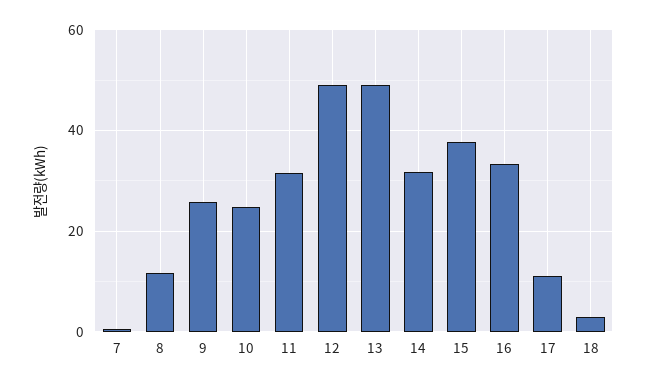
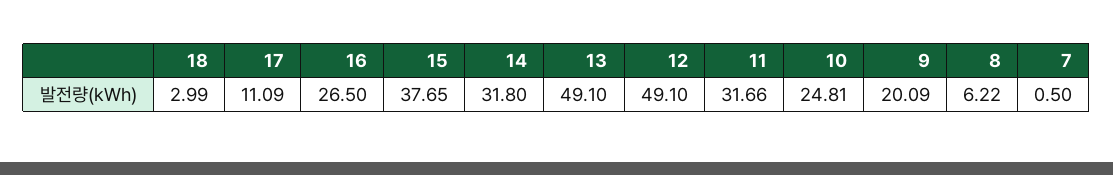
  {
    "7": 0.5,
-   "8": 12,
+   "8": 6.22,
-   "9": 26,
+   "9": 20.09,
    "10": 24.81,
    "11": 31.66,
    "12": 49.1,
    "13": 49.1,
    "14": 31.8,
    "15": 37.65,
-   "16": 34,
+   "16": 26.5,
    "17": 11.09,
    "18": 2.99
  }

